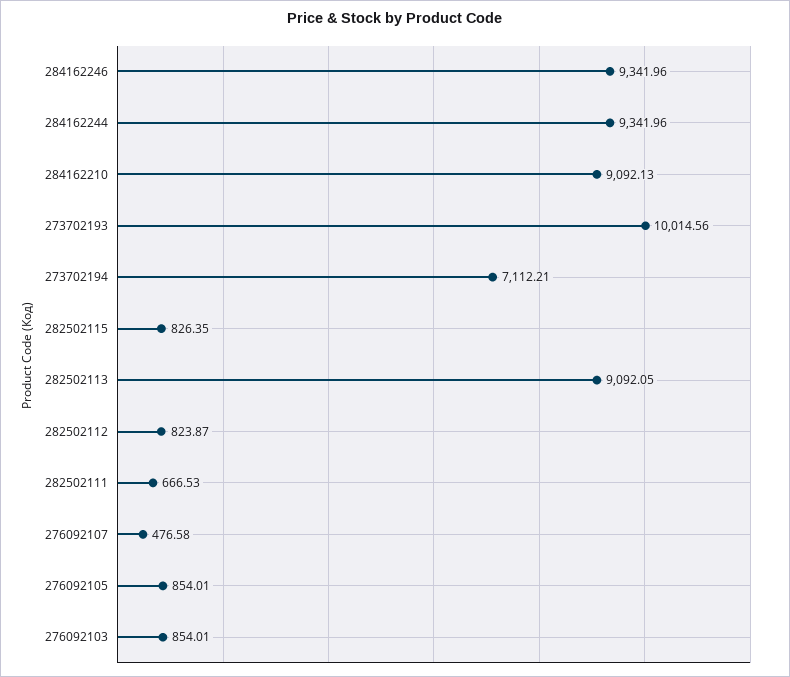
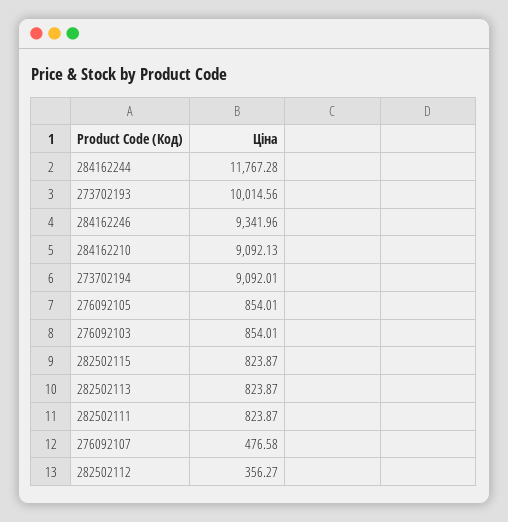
  {
    "284162246": 9341.96,
-   "284162244": 9341.96,
+   "284162244": 11767.28,
    "284162210": 9092.13,
    "273702193": 10014.56,
-   "273702194": 7112.21,
+   "273702194": 9092.01,
-   "282502115": 826.35,
+   "282502115": 823.87,
-   "282502113": 9092.05,
+   "282502113": 823.87,
-   "282502112": 823.87,
+   "282502112": 356.27,
-   "282502111": 666.53,
+   "282502111": 823.87,
    "276092107": 476.58,
    "276092105": 854.01,
    "276092103": 854.01
  }

